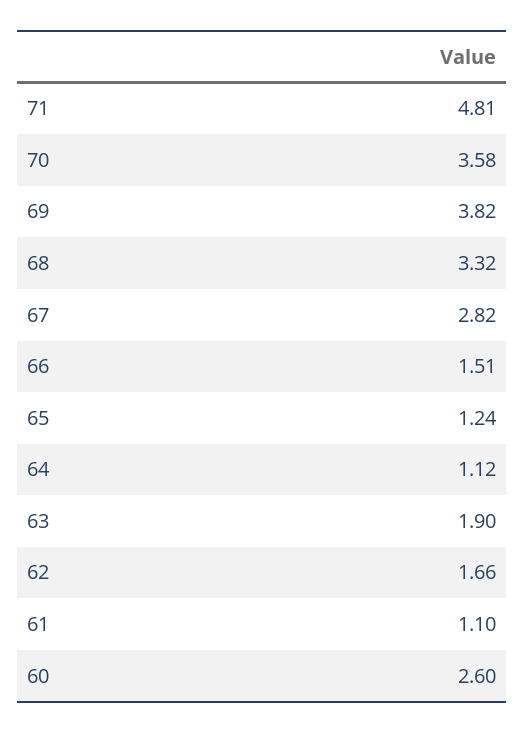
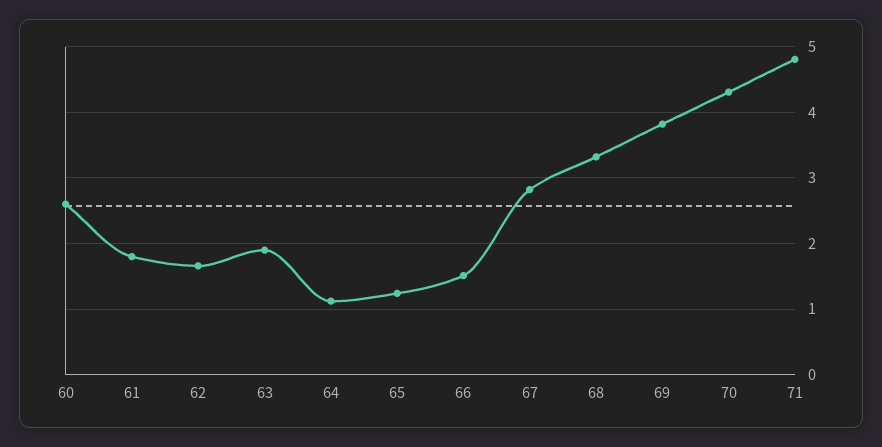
  {
    "71": 4.81,
-   "70": 3.58,
+   "70": 4.3,
    "69": 3.82,
    "68": 3.32,
    "67": 2.82,
    "66": 1.51,
    "65": 1.24,
    "64": 1.12,
    "63": 1.9,
    "62": 1.66,
-   "61": 1.1,
+   "61": 1.8,
    "60": 2.6
  }

